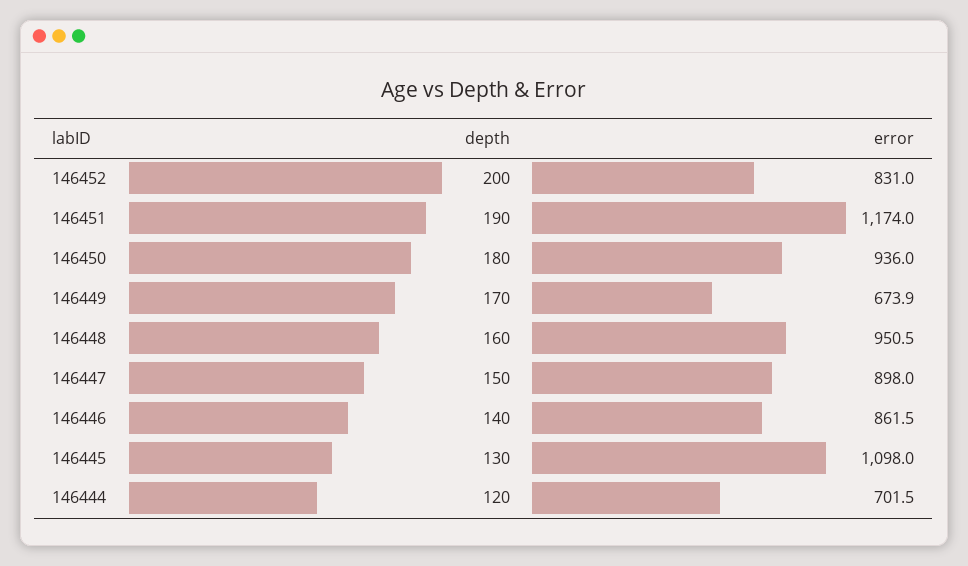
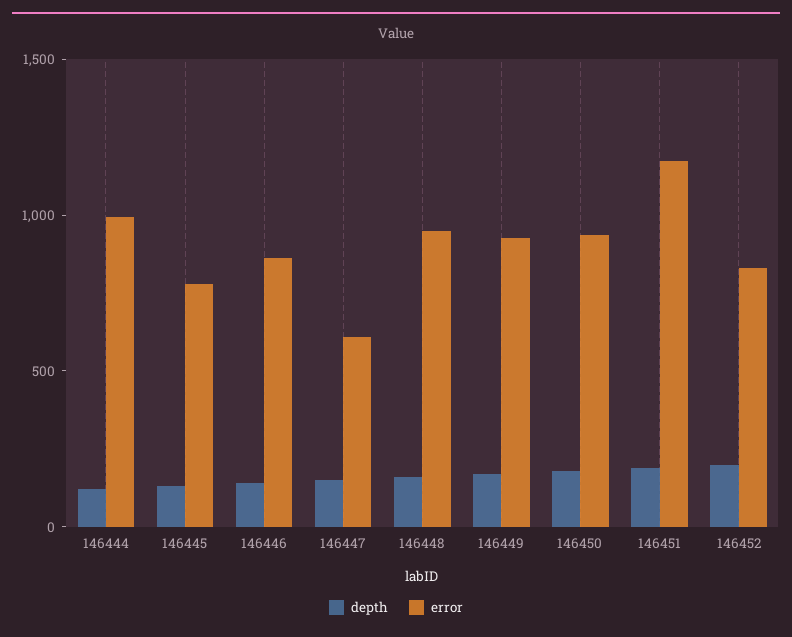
  {
    "depth": {
      "146452": 200,
      "146451": 190,
      "146450": 180,
      "146449": 170,
      "146448": 160,
      "146447": 150,
      "146446": 140,
      "146445": 130,
      "146444": 120
    },
    "error": {
      "146452": 831,
      "146451": 1174,
      "146450": 936,
-     "146449": 673.9,
+     "146449": 900,
      "146448": 950.5,
-     "146447": 898,
+     "146447": 600,
      "146446": 861.5,
-     "146445": 1098,
+     "146445": 800,
-     "146444": 701.5
+     "146444": 1000
    }
  }

